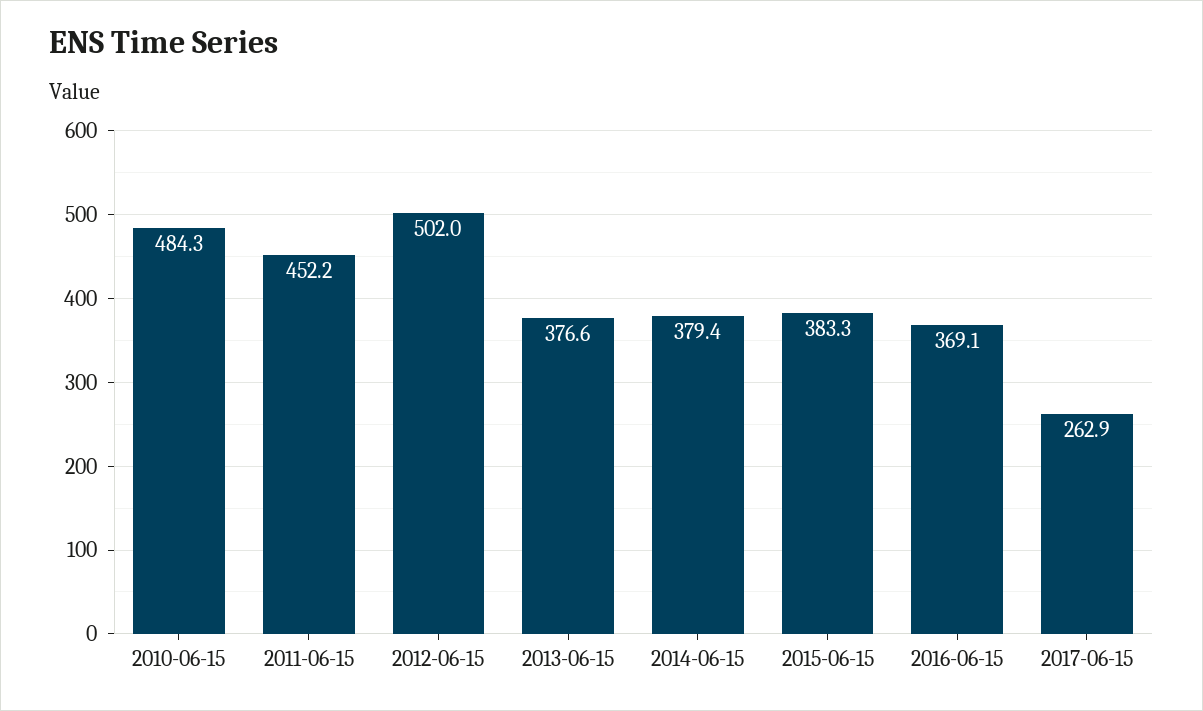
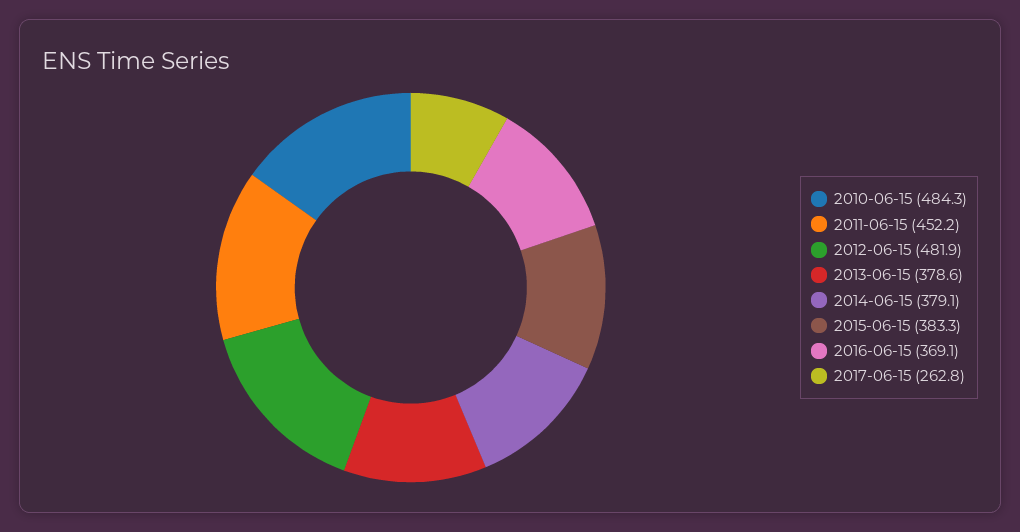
  {
    "2010-06-15": 484.3,
    "2011-06-15": 452.2,
-   "2012-06-15": 502,
+   "2012-06-15": 481.9,
-   "2013-06-15": 376.6,
+   "2013-06-15": 378.6,
-   "2014-06-15": 379.4,
+   "2014-06-15": 379.1,
    "2015-06-15": 383.3,
    "2016-06-15": 369.1,
-   "2017-06-15": 262.9
+   "2017-06-15": 262.8
  }

